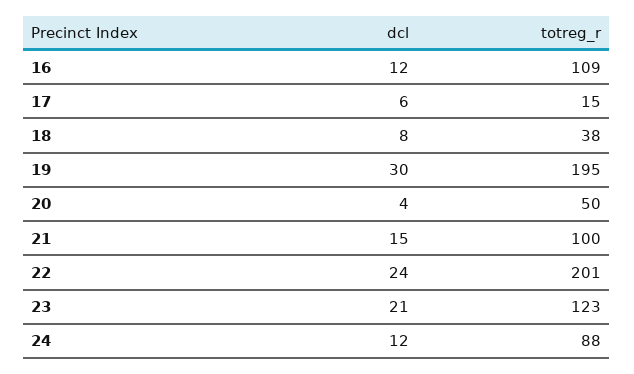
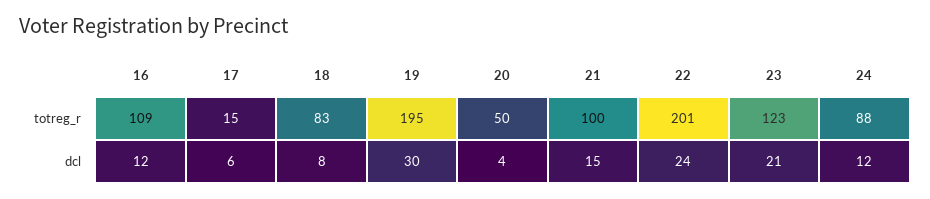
  {
    "dcl": {
      "16": 12,
      "17": 6,
      "18": 8,
      "19": 30,
      "20": 4,
      "21": 15,
      "22": 24,
      "23": 21,
      "24": 12
    },
    "totreg_r": {
      "16": 109,
      "17": 15,
-     "18": 38,
+     "18": 83,
      "19": 195,
      "20": 50,
      "21": 100,
      "22": 201,
      "23": 123,
      "24": 88
    }
  }

